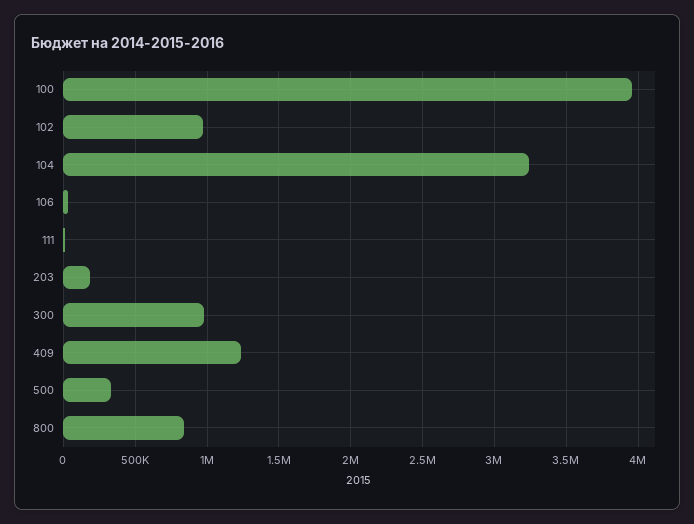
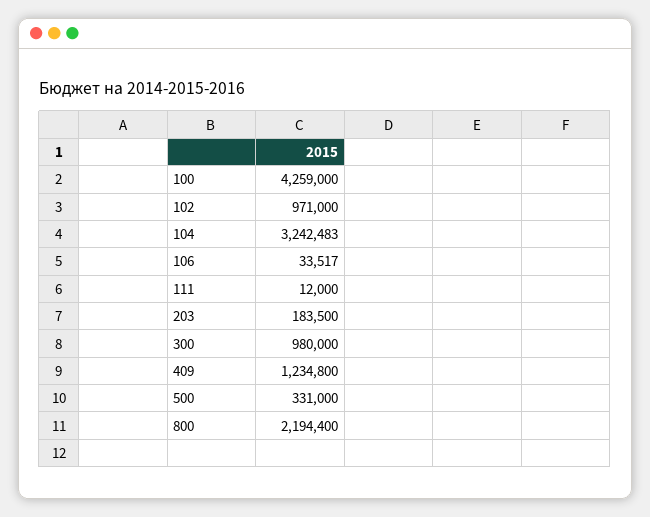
  {
-   "100": 3950000,
+   "100": 4259000,
    "102": 971000,
    "104": 3242483,
    "106": 33517,
    "111": 12000,
    "203": 183500,
    "300": 980000,
    "409": 1234800,
    "500": 331000,
-   "800": 850000
+   "800": 2194400
  }

